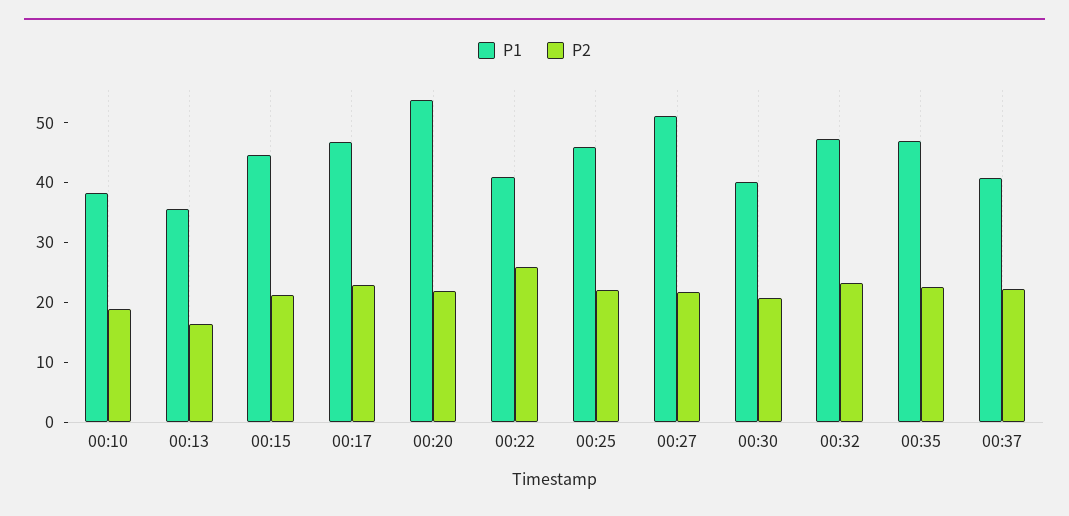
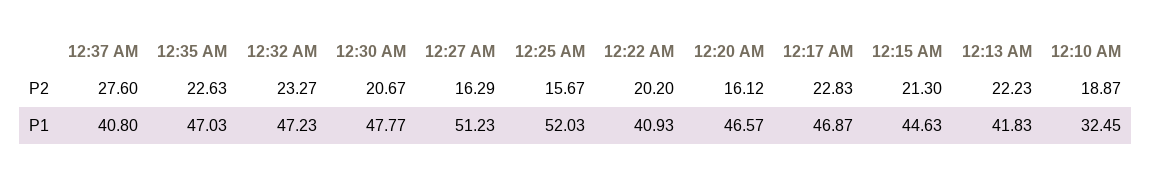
  {
    "P1": {
-     "00:10": 38,
+     "00:10": 32.45,
-     "00:13": 36,
+     "00:13": 41.83,
      "00:15": 44.63,
      "00:17": 46.87,
-     "00:20": 54,
+     "00:20": 46.57,
      "00:22": 40.93,
-     "00:25": 46,
+     "00:25": 52.03,
      "00:27": 51.23,
-     "00:30": 40,
+     "00:30": 47.77,
      "00:32": 47.23,
      "00:35": 47.03,
      "00:37": 40.8
    },
    "P2": {
      "00:10": 18.87,
-     "00:13": 16,
+     "00:13": 22.23,
      "00:15": 21.3,
      "00:17": 22.83,
-     "00:20": 22,
+     "00:20": 16.12,
-     "00:22": 26,
+     "00:22": 20.2,
-     "00:25": 22,
+     "00:25": 15.67,
-     "00:27": 22,
+     "00:27": 16.29,
      "00:30": 20.67,
      "00:32": 23.27,
      "00:35": 22.63,
-     "00:37": 22
+     "00:37": 27.6
    }
  }

